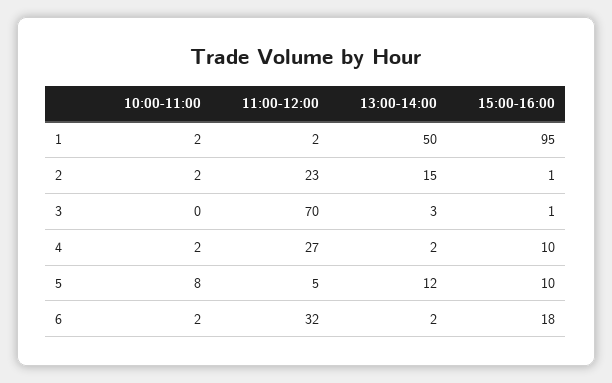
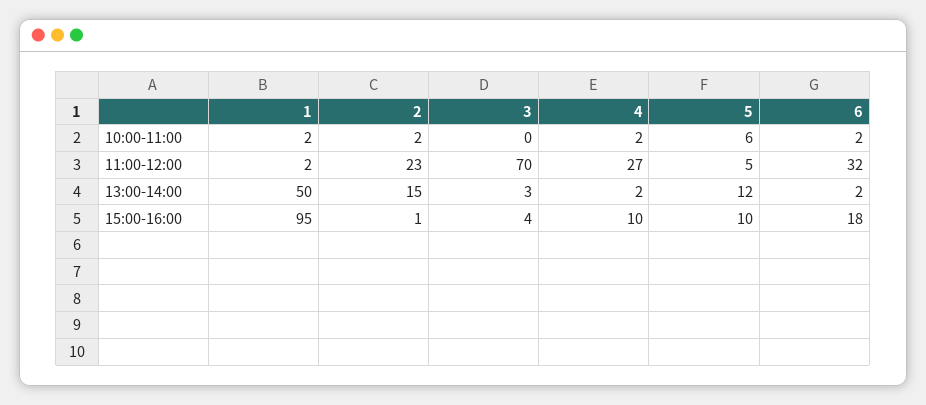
  {
    "10:00-11:00": {
      "1": 2,
      "2": 2,
      "3": 0,
      "4": 2,
-     "5": 8,
+     "5": 6,
      "6": 2
    },
    "11:00-12:00": {
      "1": 2,
      "2": 23,
      "3": 70,
      "4": 27,
      "5": 5,
      "6": 32
    },
    "13:00-14:00": {
      "1": 50,
      "2": 15,
      "3": 3,
      "4": 2,
      "5": 12,
      "6": 2
    },
    "15:00-16:00": {
      "1": 95,
      "2": 1,
-     "3": 1,
+     "3": 4,
      "4": 10,
      "5": 10,
      "6": 18
    }
  }

